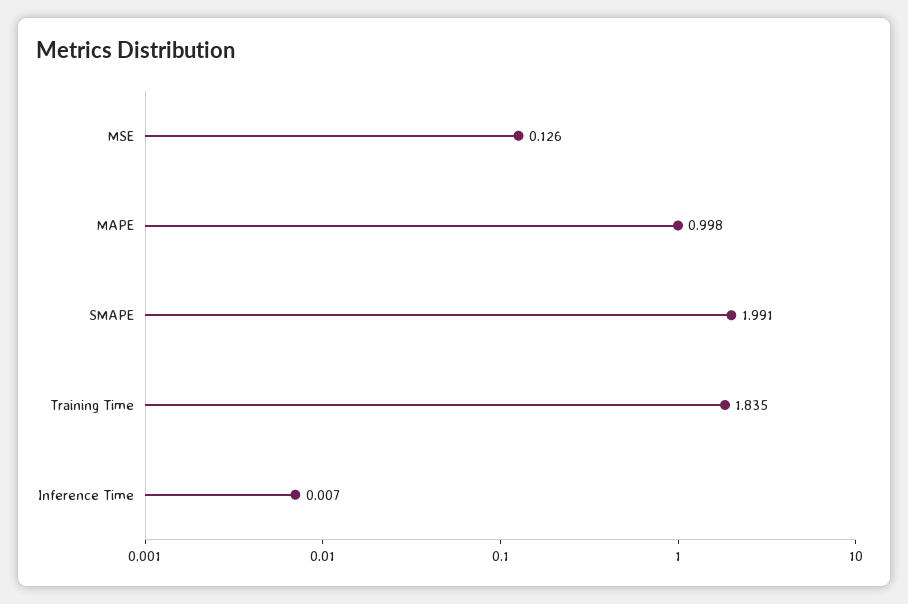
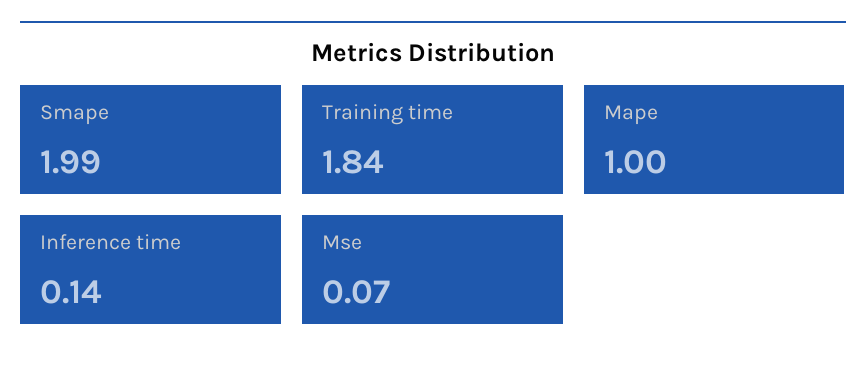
  {
-   "MSE": 0.126,
+   "MSE": 0.07,
    "MAPE": 0.998,
    "SMAPE": 1.991,
    "Training Time": 1.835,
-   "Inference Time": 0.007
+   "Inference Time": 0.14
  }

